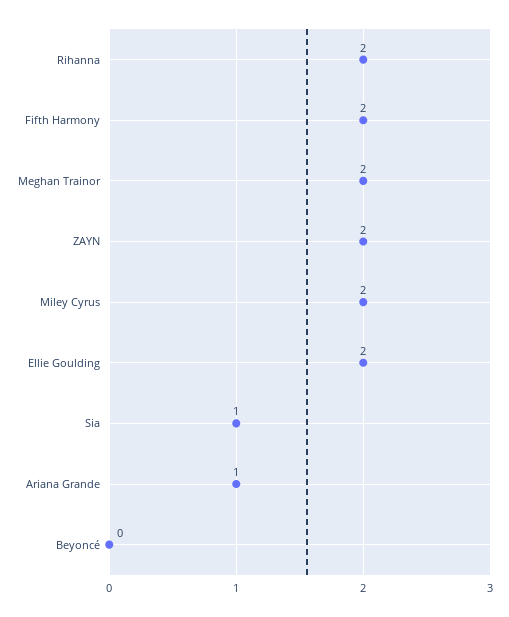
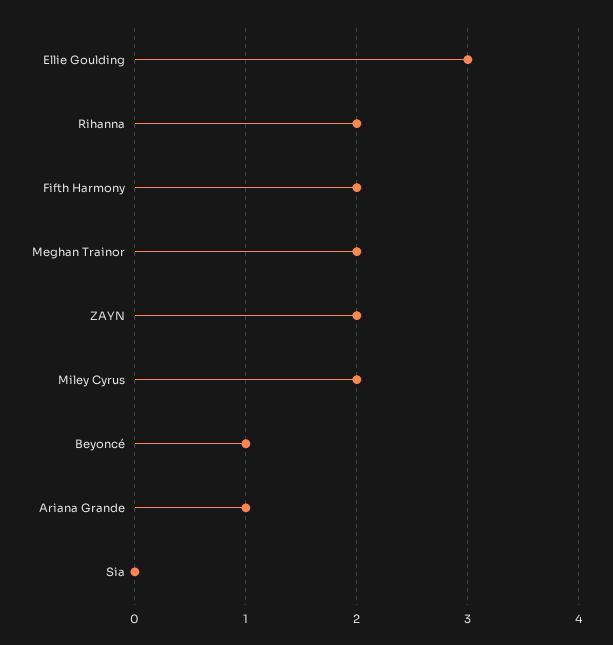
  {
    "Rihanna": 2,
    "Fifth Harmony": 2,
    "Meghan Trainor": 2,
    "ZAYN": 2,
    "Miley Cyrus": 2,
-   "Ellie Goulding": 2,
+   "Ellie Goulding": 3,
-   "Sia": 1,
+   "Sia": 0,
    "Ariana Grande": 1,
-   "Beyoncé": 0
+   "Beyoncé": 1
  }

